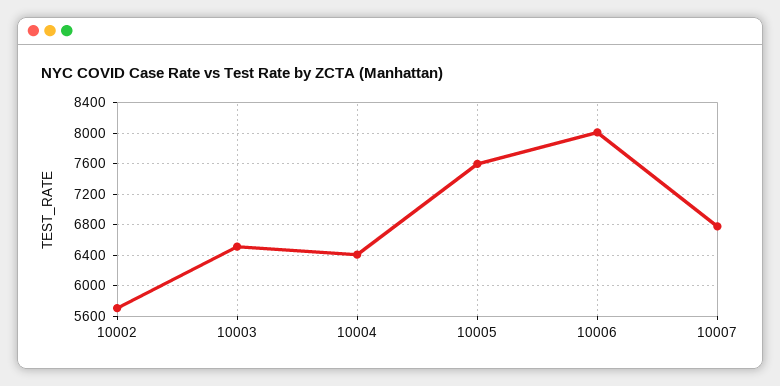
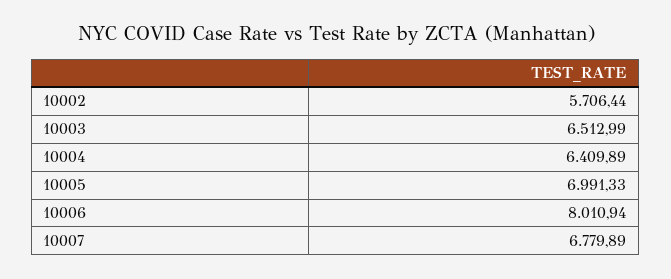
  {
    "10002": 5706.44,
    "10003": 6512.99,
    "10004": 6409.89,
-   "10005": 7600,
+   "10005": 6991.33,
    "10006": 8010.94,
    "10007": 6779.89
  }

